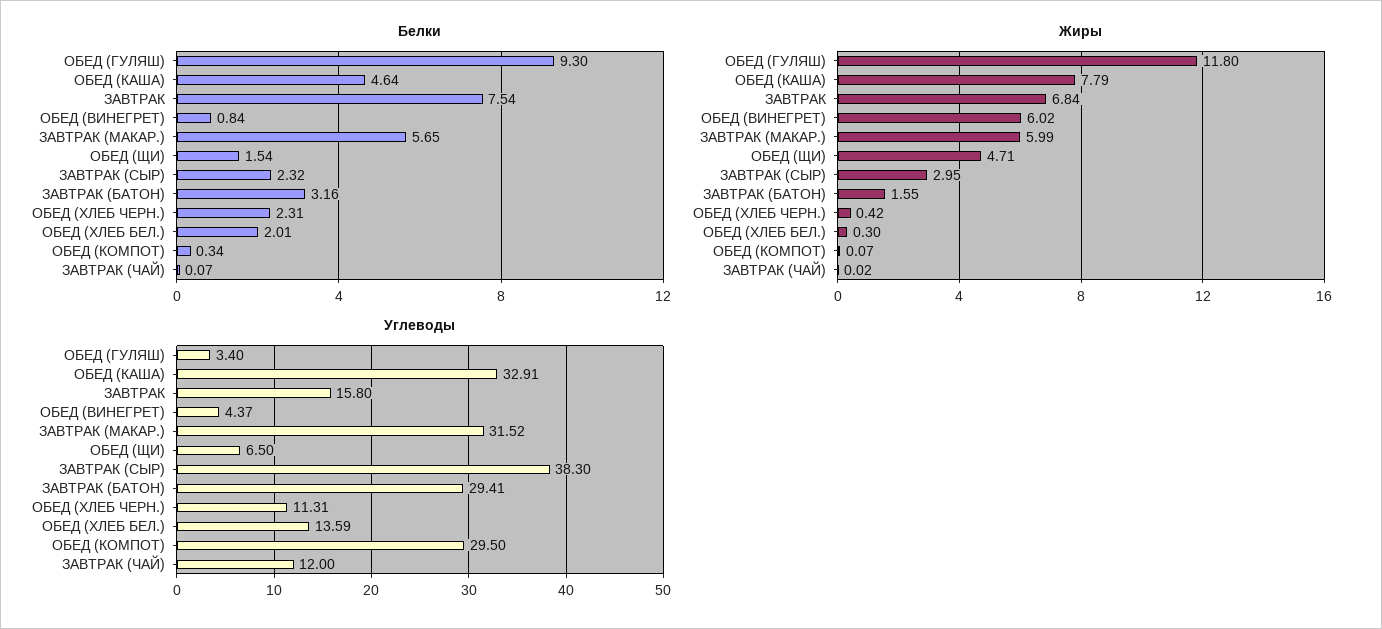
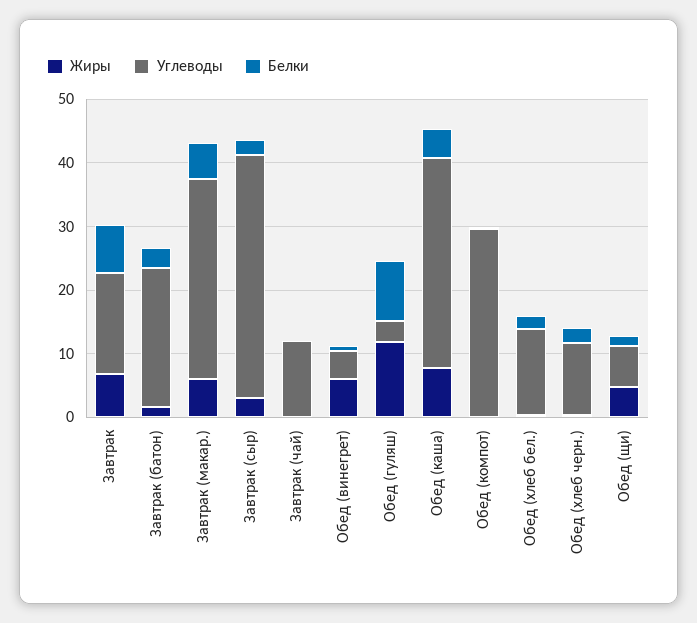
  {
    "Белки": {
      "ОБЕД (ГУЛЯШ)": 9.3,
      "ОБЕД (КАША)": 4.64,
      "ЗАВТРАК": 7.54,
      "ОБЕД (ВИНЕГРЕТ)": 0.84,
      "ЗАВТРАК (МАКАР.)": 5.65,
      "ОБЕД (ЩИ)": 1.54,
      "ЗАВТРАК (СЫР)": 2.32,
      "ЗАВТРАК (БАТОН)": 3.16,
      "ОБЕД (ХЛЕБ ЧЕРН.)": 2.31,
      "ОБЕД (ХЛЕБ БЕЛ.)": 2.01,
      "ОБЕД (КОМПОТ)": 0.34,
      "ЗАВТРАК (ЧАЙ)": 0.07
    },
    "Жиры": {
      "ОБЕД (ГУЛЯШ)": 11.8,
      "ОБЕД (КАША)": 7.79,
      "ЗАВТРАК": 6.84,
      "ОБЕД (ВИНЕГРЕТ)": 6.02,
      "ЗАВТРАК (МАКАР.)": 5.99,
      "ОБЕД (ЩИ)": 4.71,
      "ЗАВТРАК (СЫР)": 2.95,
      "ЗАВТРАК (БАТОН)": 1.55,
      "ОБЕД (ХЛЕБ ЧЕРН.)": 0.42,
      "ОБЕД (ХЛЕБ БЕЛ.)": 0.3,
      "ОБЕД (КОМПОТ)": 0.07,
      "ЗАВТРАК (ЧАЙ)": 0.02
    },
    "Углеводы": {
      "ОБЕД (ГУЛЯШ)": 3.4,
      "ОБЕД (КАША)": 32.91,
      "ЗАВТРАК": 15.8,
      "ОБЕД (ВИНЕГРЕТ)": 4.37,
      "ЗАВТРАК (МАКАР.)": 31.52,
      "ОБЕД (ЩИ)": 6.5,
      "ЗАВТРАК (СЫР)": 38.3,
-     "ЗАВТРАК (БАТОН)": 29.41,
+     "ЗАВТРАК (БАТОН)": 22,
      "ОБЕД (ХЛЕБ ЧЕРН.)": 11.31,
      "ОБЕД (ХЛЕБ БЕЛ.)": 13.59,
      "ОБЕД (КОМПОТ)": 29.5,
      "ЗАВТРАК (ЧАЙ)": 12
    }
  }

